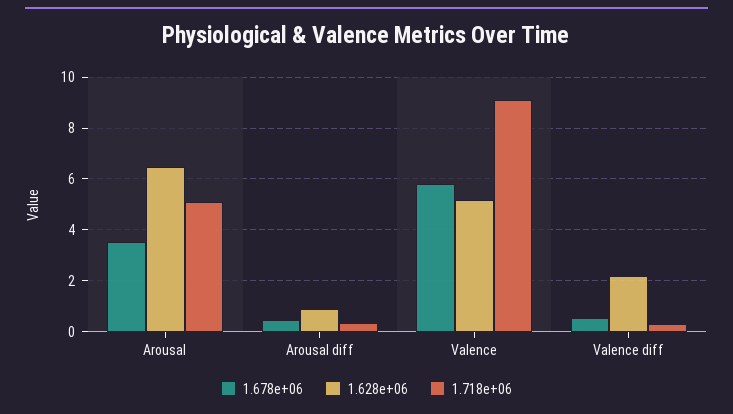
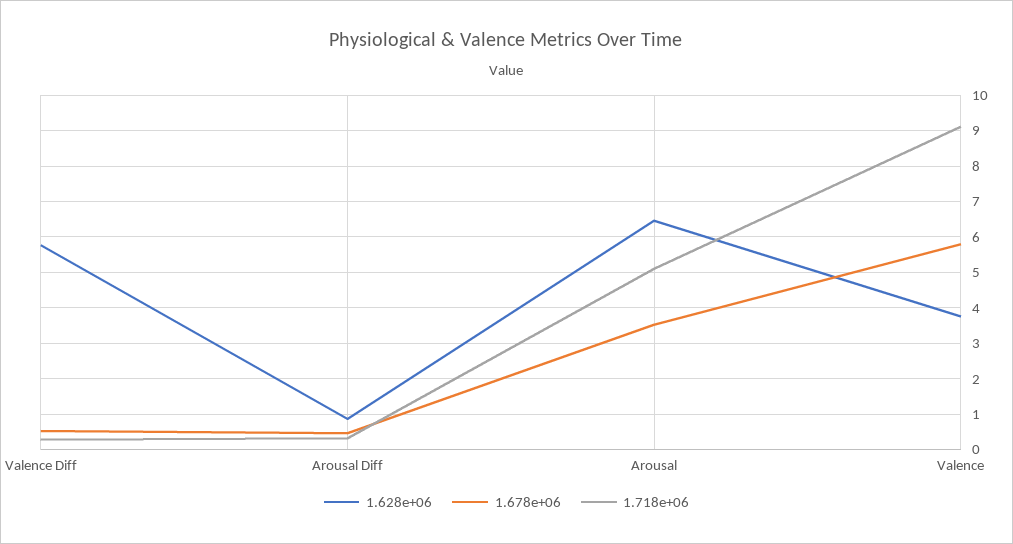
  {
    "1.678e+06": {
      "Arousal": 3.6,
      "Arousal diff": 0.4,
      "Valence": 5.8,
      "Valence diff": 0.6
    },
    "1.628e+06": {
      "Arousal": 6.4,
      "Arousal diff": 0.8,
-     "Valence": 5.25,
+     "Valence": 3.8,
-     "Valence diff": 2.25
+     "Valence diff": 5.8
    },
    "1.718e+06": {
      "Arousal": 5,
      "Arousal diff": 0.4,
      "Valence": 9.2,
      "Valence diff": 0.2
    }
  }

